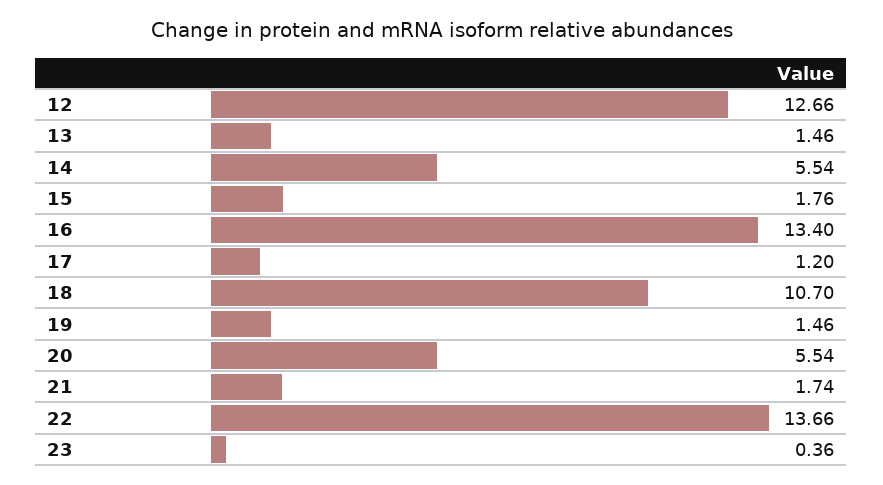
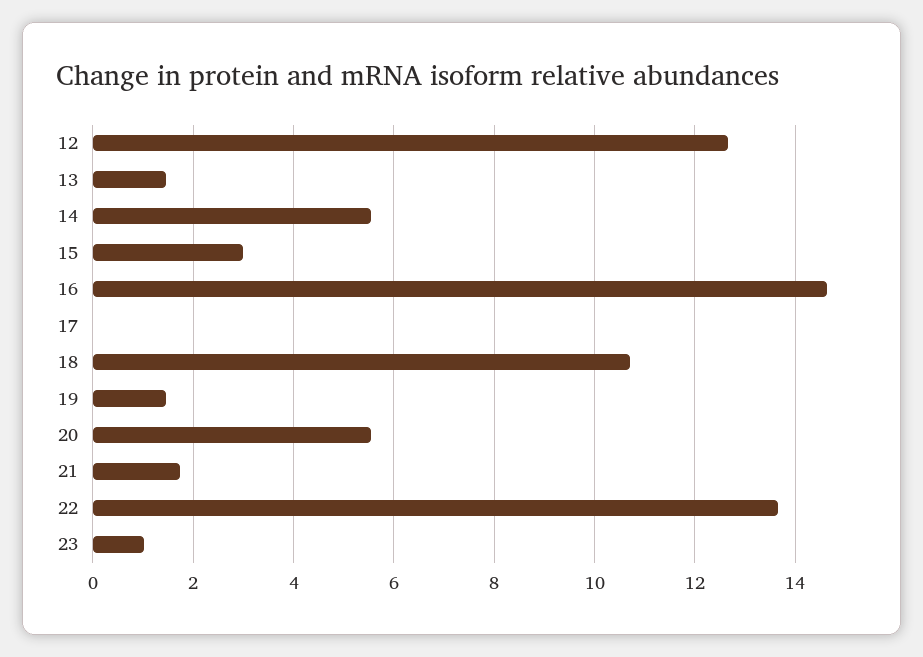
  {
    "12": 12.66,
    "13": 1.46,
    "14": 5.54,
-   "15": 1.76,
+   "15": 3,
-   "16": 13.4,
+   "16": 14.6,
-   "17": 1.2,
+   "17": 0,
    "18": 10.7,
    "19": 1.46,
    "20": 5.54,
    "21": 1.74,
    "22": 13.66,
-   "23": 0.36
+   "23": 1
  }

